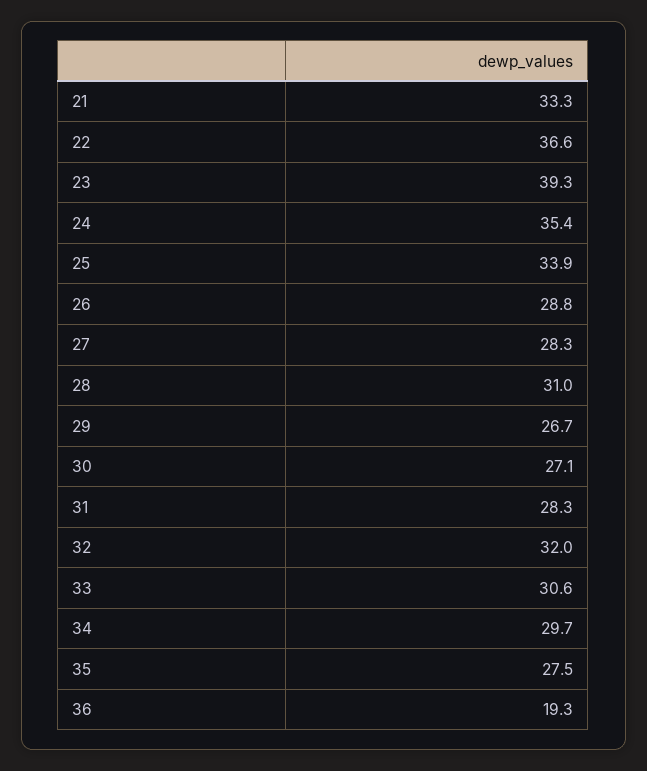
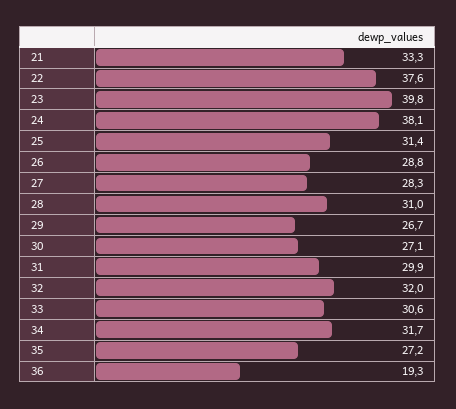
  {
    "21": 33.3,
-   "22": 36.6,
+   "22": 37.6,
-   "23": 39.3,
+   "23": 39.8,
-   "24": 35.4,
+   "24": 38.1,
-   "25": 33.9,
+   "25": 31.4,
    "26": 28.8,
    "27": 28.3,
    "28": 31,
    "29": 26.7,
    "30": 27.1,
-   "31": 28.3,
+   "31": 29.9,
    "32": 32,
    "33": 30.6,
-   "34": 29.7,
+   "34": 31.7,
-   "35": 27.5,
+   "35": 27.2,
    "36": 19.3
  }

